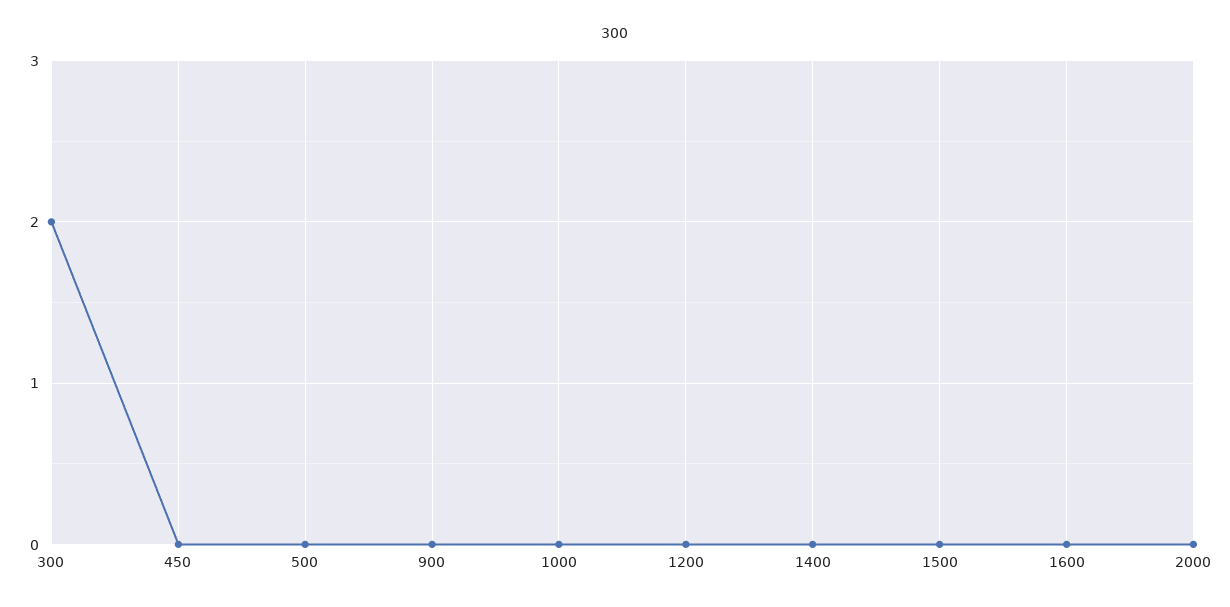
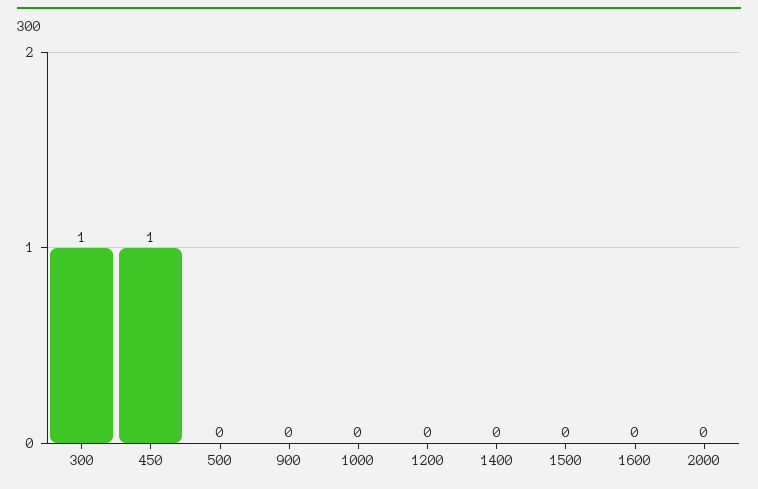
  {
-   "300": 2,
+   "300": 1,
-   "450": 0,
+   "450": 1,
    "500": 0,
    "900": 0,
    "1000": 0,
    "1200": 0,
    "1400": 0,
    "1500": 0,
    "1600": 0,
    "2000": 0
  }

